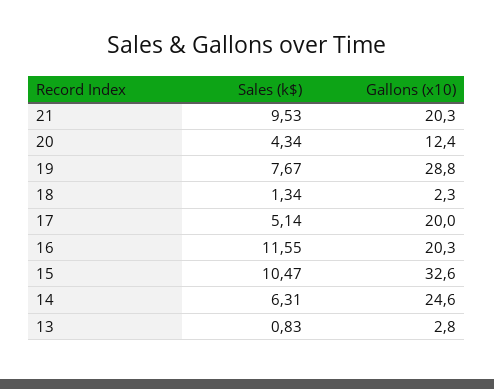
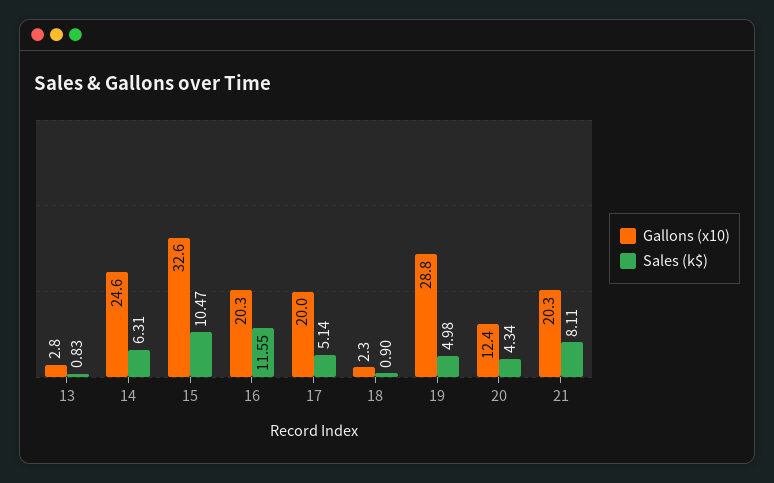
  {
    "Sales (k$)": {
-     "21": 9.53,
+     "21": 8.11,
      "20": 4.34,
-     "19": 7.67,
+     "19": 4.98,
-     "18": 1.34,
+     "18": 0.9,
      "17": 5.14,
      "16": 11.55,
      "15": 10.47,
      "14": 6.31,
      "13": 0.83
    },
    "Gallons (x10)": {
      "21": 20.3,
      "20": 12.4,
      "19": 28.8,
      "18": 2.3,
      "17": 20,
      "16": 20.3,
      "15": 32.6,
      "14": 24.6,
      "13": 2.8
    }
  }

